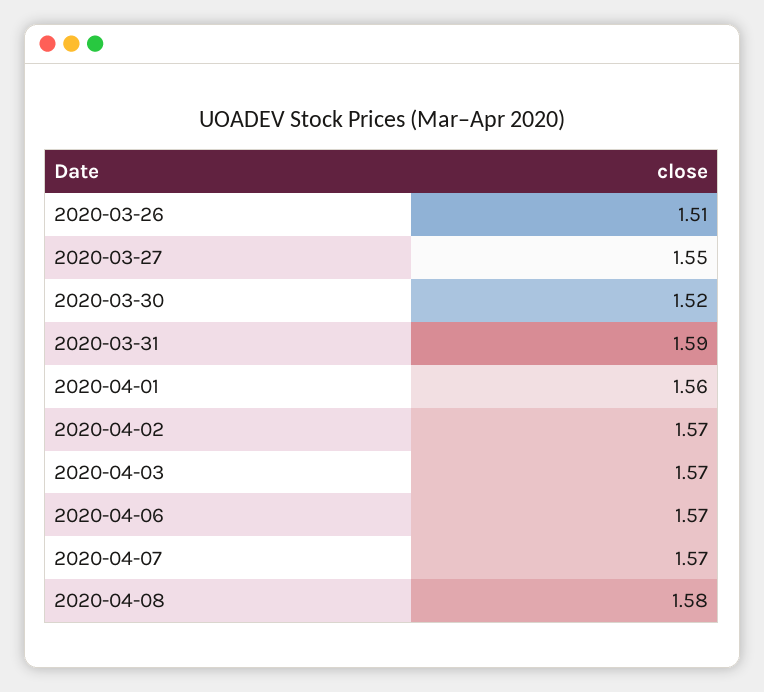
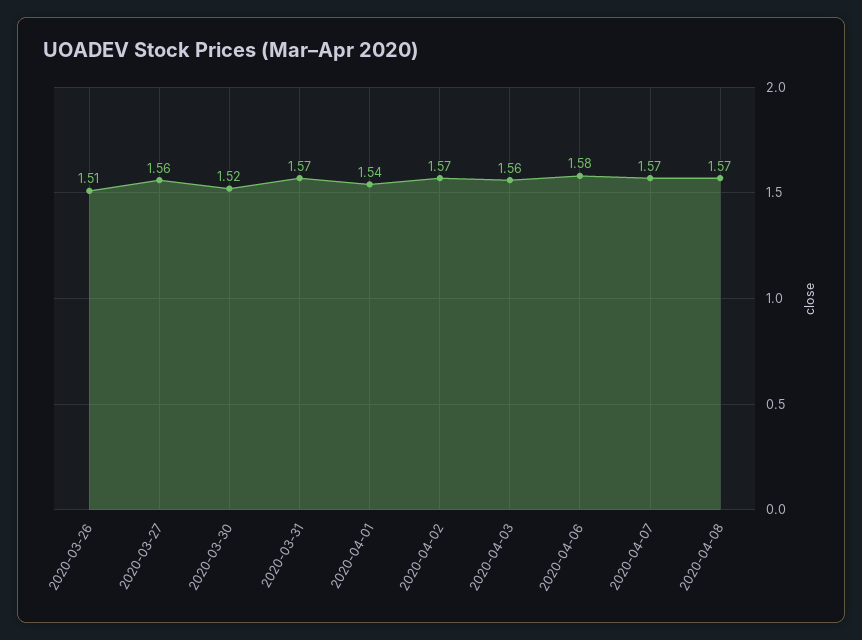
  {
    "2020-03-26": 1.51,
-   "2020-03-27": 1.55,
+   "2020-03-27": 1.56,
    "2020-03-30": 1.52,
-   "2020-03-31": 1.59,
+   "2020-03-31": 1.57,
-   "2020-04-01": 1.56,
+   "2020-04-01": 1.54,
    "2020-04-02": 1.57,
-   "2020-04-03": 1.57,
+   "2020-04-03": 1.56,
-   "2020-04-06": 1.57,
+   "2020-04-06": 1.58,
    "2020-04-07": 1.57,
-   "2020-04-08": 1.58
+   "2020-04-08": 1.57
  }

